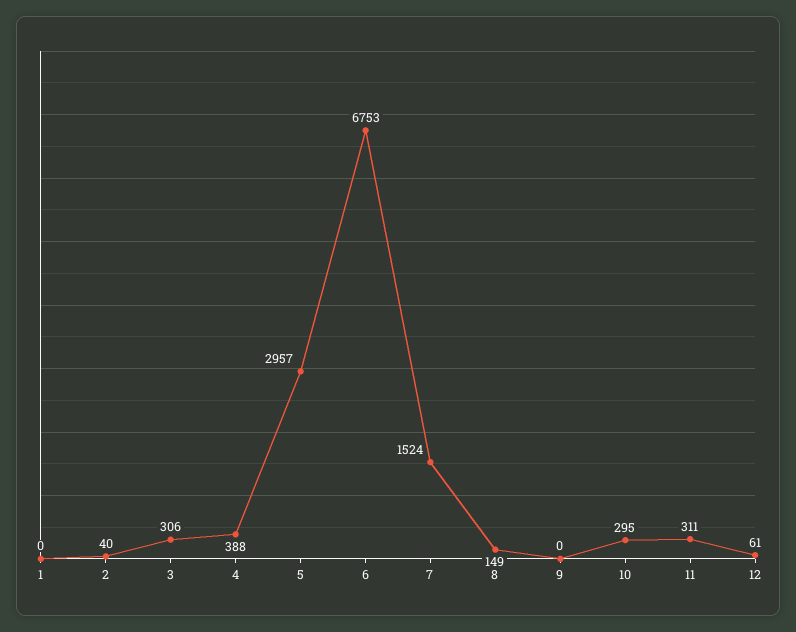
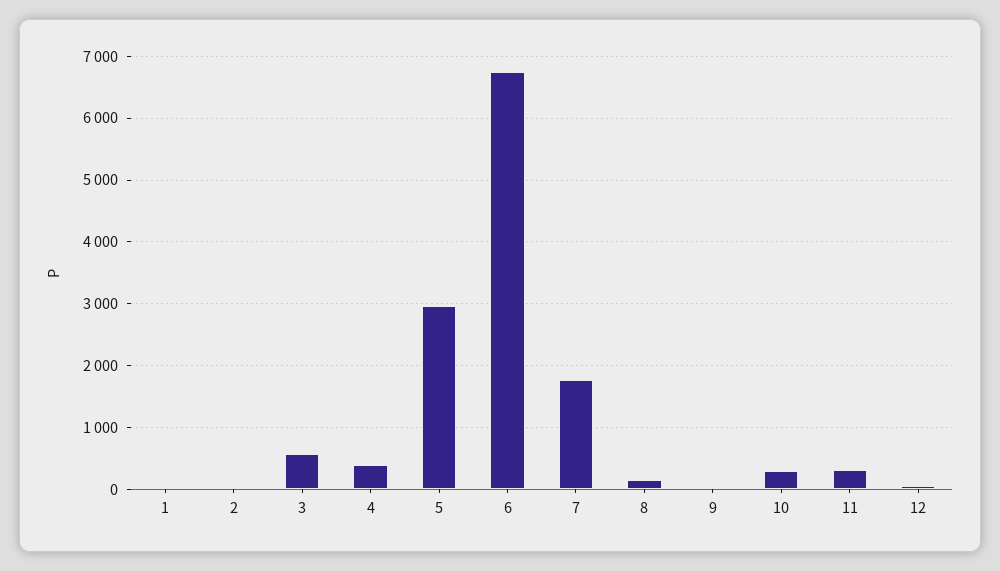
  {
    "1": 0,
    "2": 40,
-   "3": 306,
+   "3": 600,
    "4": 388,
    "5": 2957,
    "6": 6753,
-   "7": 1524,
+   "7": 1800,
    "8": 149,
    "9": 0,
    "10": 295,
    "11": 311,
    "12": 61
  }

